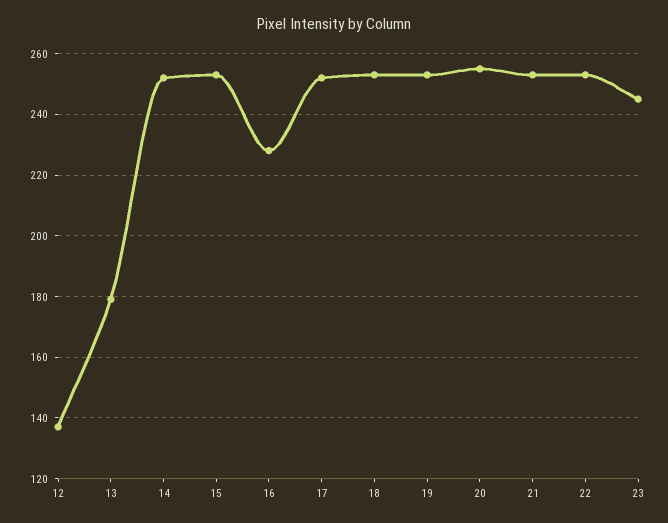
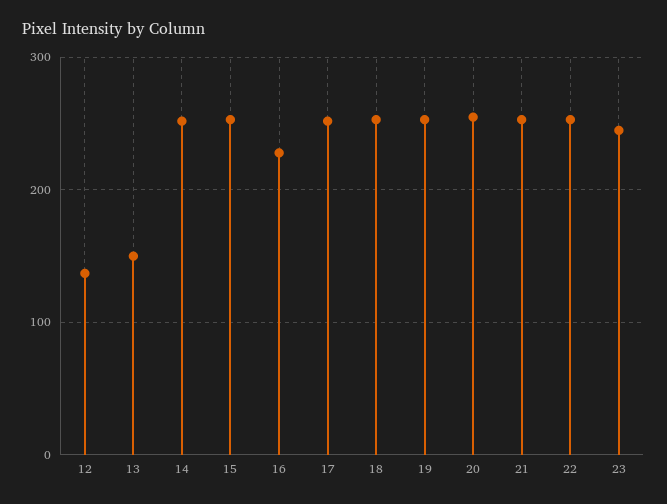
  {
    "12": 135,
-   "13": 180,
+   "13": 150,
    "14": 250,
    "15": 255,
    "16": 230,
    "17": 250,
    "18": 255,
    "19": 255,
    "20": 255,
    "21": 255,
    "22": 255,
    "23": 245
  }

